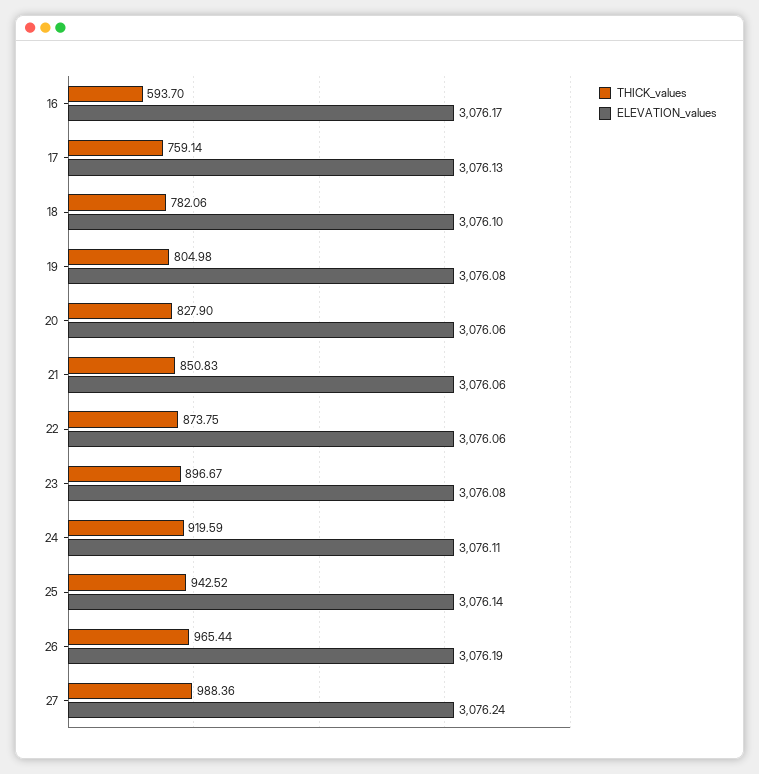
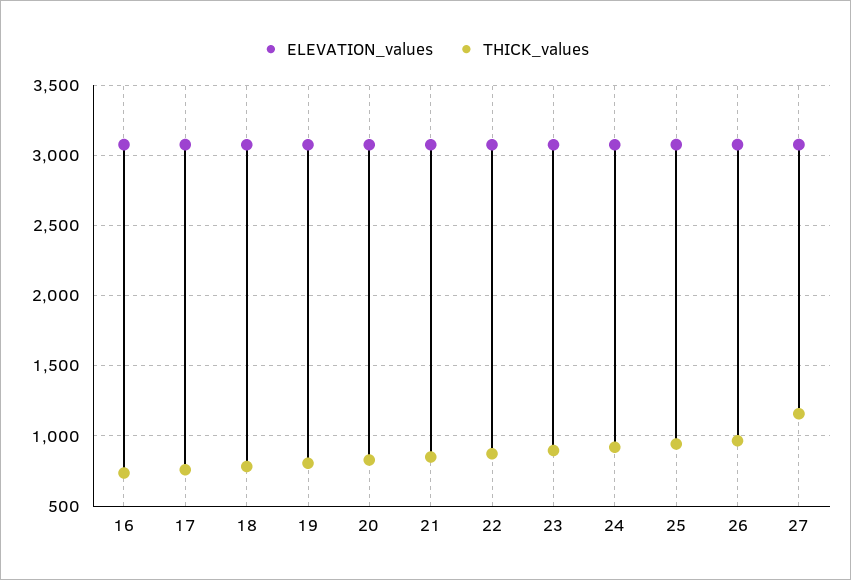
  {
    "THICK_values": {
-     "16": 593.7,
+     "16": 750,
      "17": 759.14,
      "18": 782.06,
      "19": 804.98,
      "20": 827.9,
      "21": 850.83,
      "22": 873.75,
      "23": 896.67,
      "24": 919.59,
      "25": 942.52,
      "26": 965.44,
-     "27": 988.36
+     "27": 1150
    },
    "ELEVATION_values": {
      "16": 3076.17,
      "17": 3076.13,
      "18": 3076.1,
      "19": 3076.08,
      "20": 3076.06,
      "21": 3076.06,
      "22": 3076.06,
      "23": 3076.08,
      "24": 3076.11,
      "25": 3076.14,
      "26": 3076.19,
      "27": 3076.24
    }
  }

